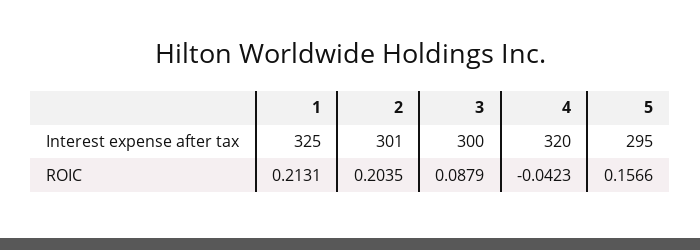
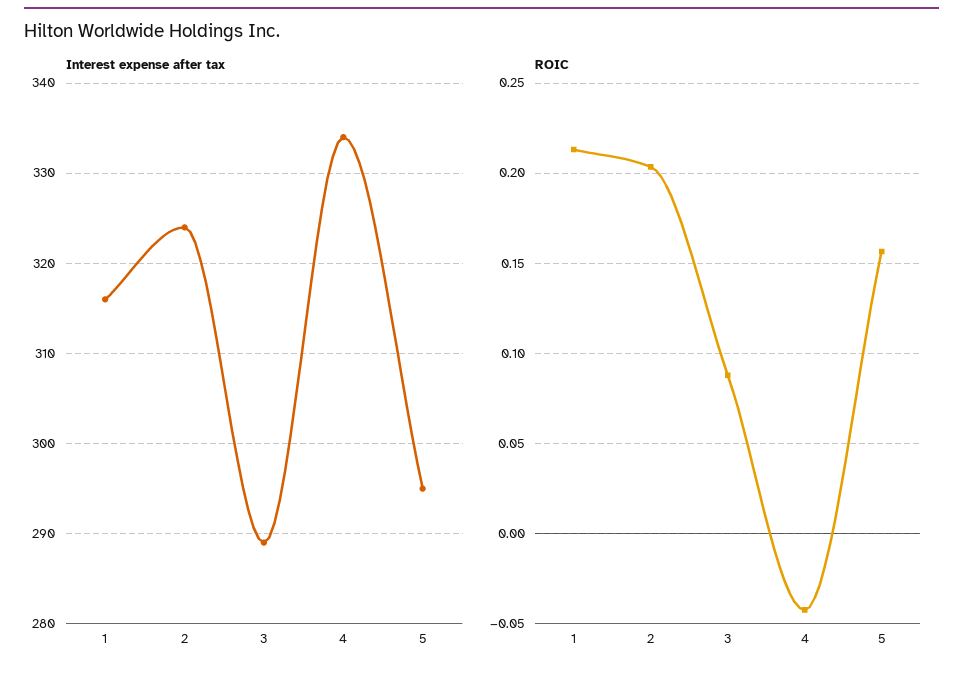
  {
    "Interest expense after tax": {
-     "1": 325,
+     "1": 316,
-     "2": 301,
+     "2": 324,
-     "3": 300,
+     "3": 289,
-     "4": 320,
+     "4": 334,
      "5": 295
    },
    "ROIC": {
      "1": 0.2131,
      "2": 0.2035,
      "3": 0.0879,
      "4": -0.0423,
      "5": 0.1566
    }
  }

